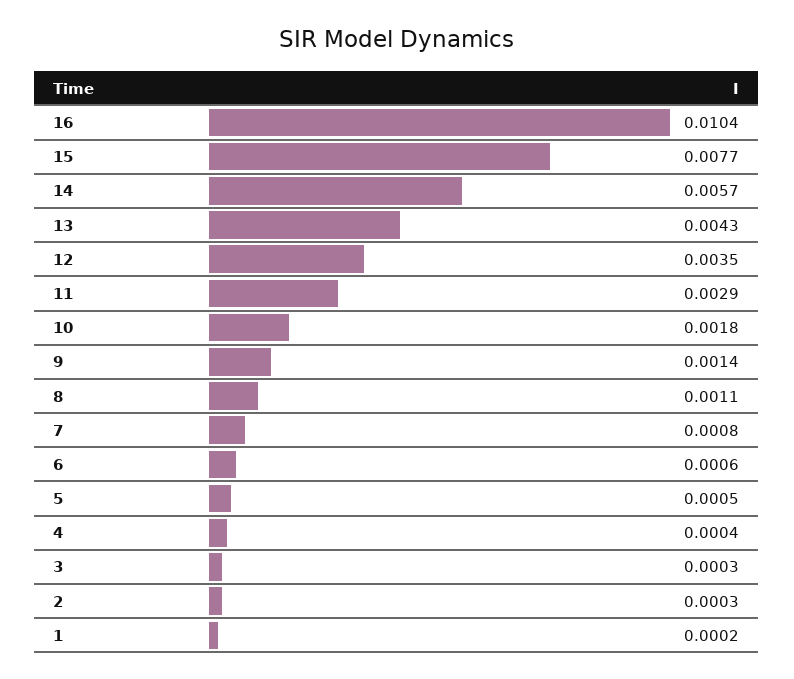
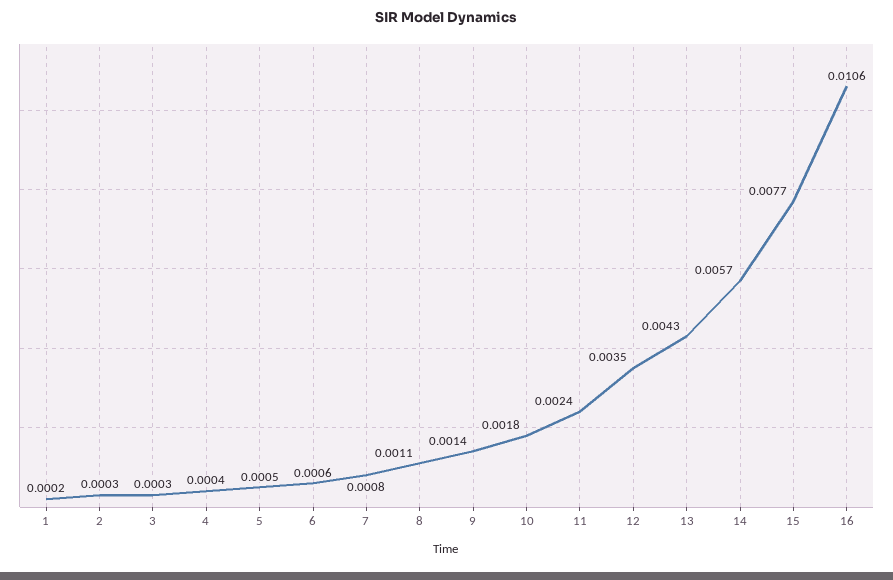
  {
-   "16": 0.0104,
+   "16": 0.0106,
    "15": 0.0077,
    "14": 0.0057,
    "13": 0.0043,
    "12": 0.0035,
-   "11": 0.0029,
+   "11": 0.0024,
    "10": 0.0018,
    "9": 0.0014,
    "8": 0.0011,
    "7": 0.0008,
    "6": 0.0006,
    "5": 0.0005,
    "4": 0.0004,
    "3": 0.0003,
    "2": 0.0003,
    "1": 0.0002
  }

